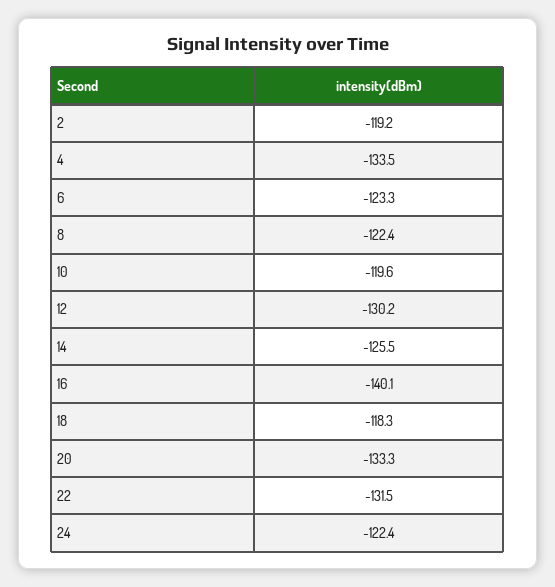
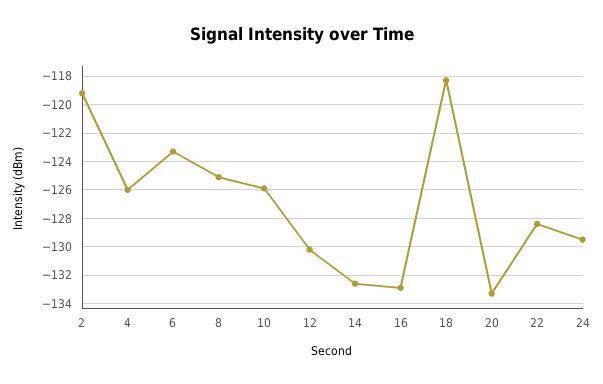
  {
    "2": -119.2,
-   "4": -133.5,
+   "4": -126,
    "6": -123.3,
-   "8": -122.4,
+   "8": -125,
-   "10": -119.6,
+   "10": -126,
    "12": -130.2,
-   "14": -125.5,
+   "14": -132.5,
-   "16": -140.1,
+   "16": -133,
    "18": -118.3,
    "20": -133.3,
-   "22": -131.5,
+   "22": -128.5,
-   "24": -122.4
+   "24": -129.5
  }

